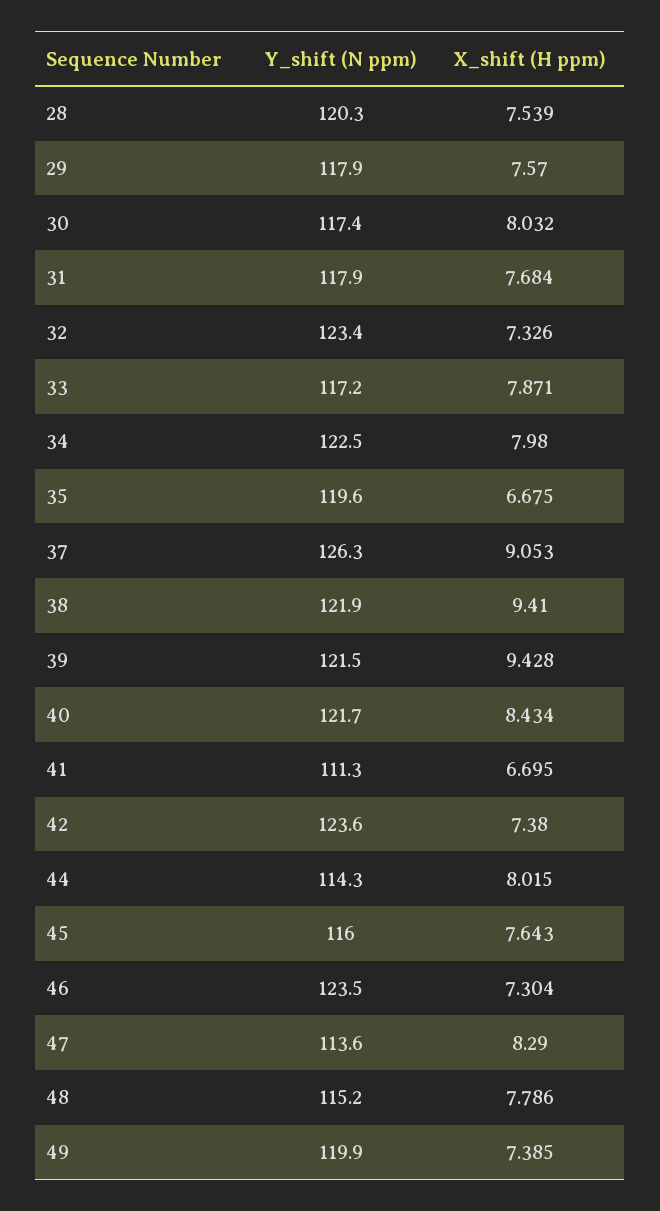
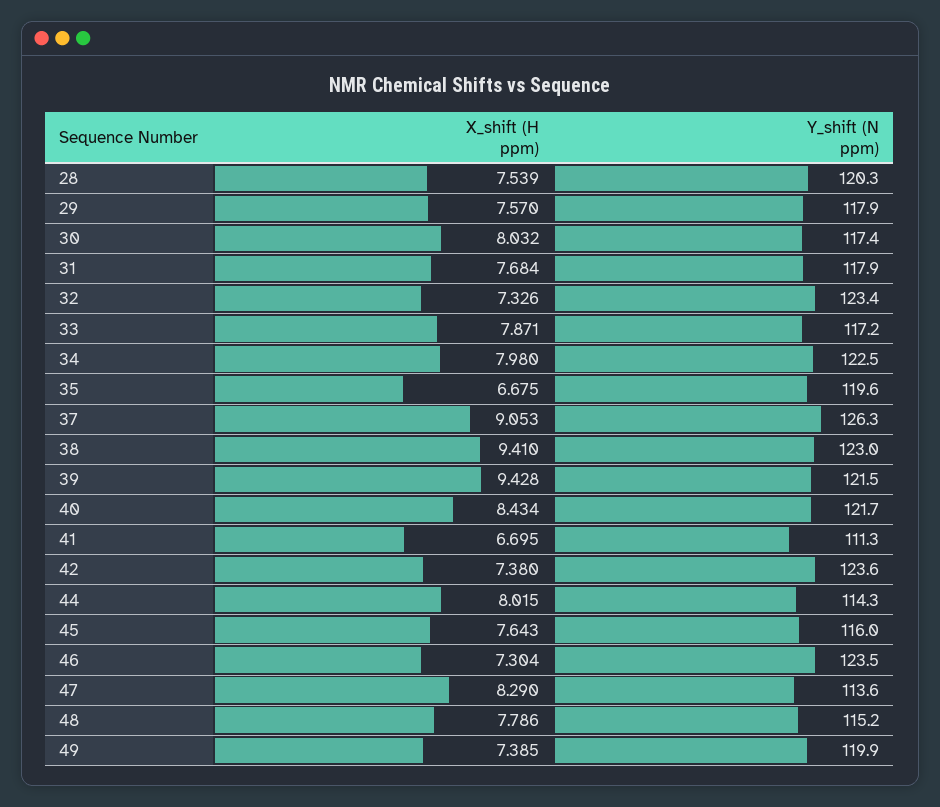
  {
    "Y_shift (N ppm)": {
      "28": 120.3,
      "29": 117.9,
      "30": 117.4,
      "31": 117.9,
      "32": 123.4,
      "33": 117.2,
      "34": 122.5,
      "35": 119.6,
      "37": 126.3,
-     "38": 121.9,
+     "38": 123,
      "39": 121.5,
      "40": 121.7,
      "41": 111.3,
      "42": 123.6,
      "44": 114.3,
      "45": 116,
      "46": 123.5,
      "47": 113.6,
      "48": 115.2,
      "49": 119.9
    },
    "X_shift (H ppm)": {
      "28": 7.539,
      "29": 7.57,
      "30": 8.032,
      "31": 7.684,
      "32": 7.326,
      "33": 7.871,
      "34": 7.98,
      "35": 6.675,
      "37": 9.053,
      "38": 9.41,
      "39": 9.428,
      "40": 8.434,
      "41": 6.695,
      "42": 7.38,
      "44": 8.015,
      "45": 7.643,
      "46": 7.304,
      "47": 8.29,
      "48": 7.786,
      "49": 7.385
    }
  }

